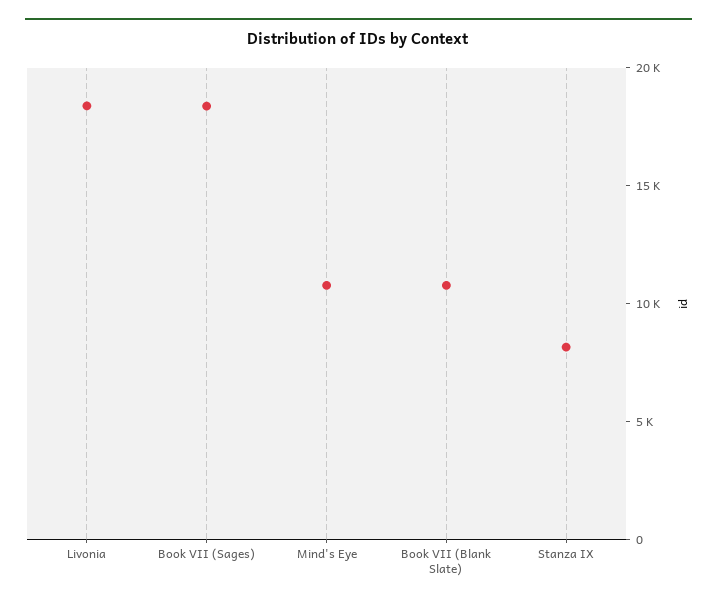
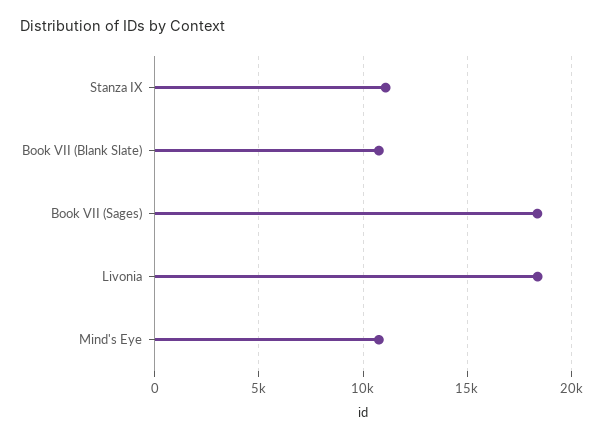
  {
    "Livonia": 18500,
    "Book VII (Sages)": 18500,
    "Mind's Eye": 11000,
    "Book VII (Blank Slate)": 11000,
-   "Stanza IX": 8000
+   "Stanza IX": 11000
  }

